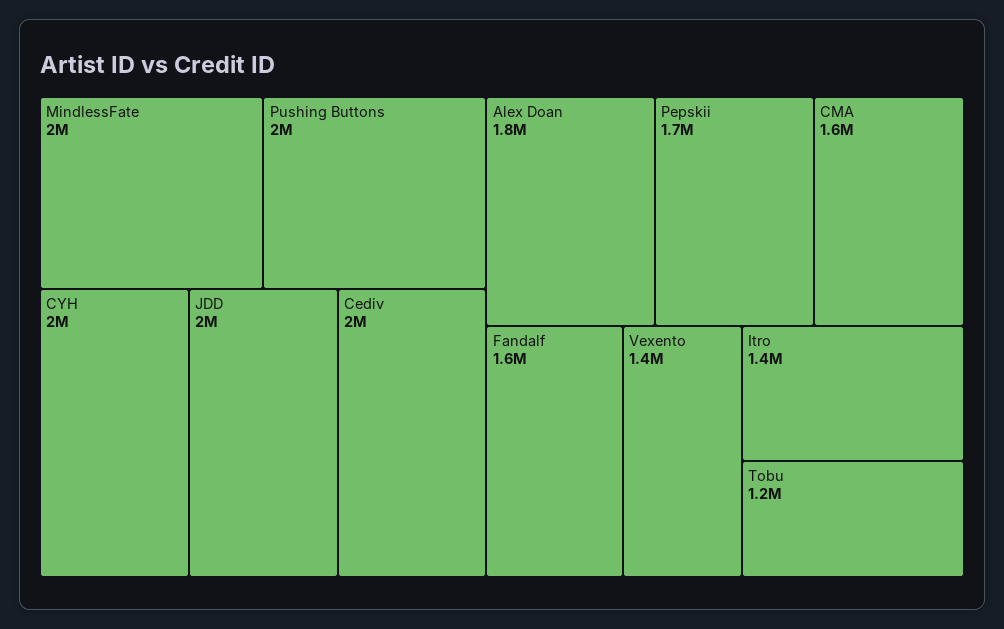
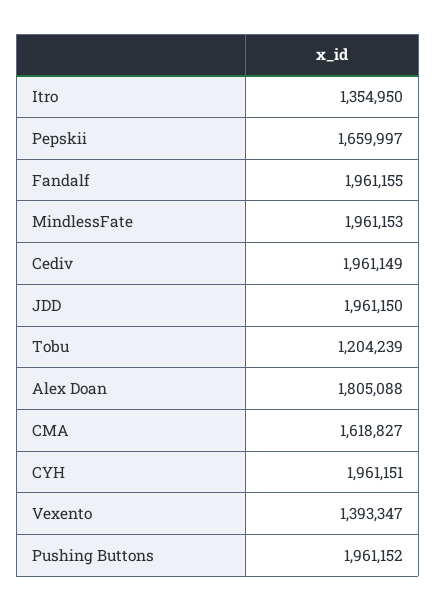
  {
    "MindlessFate": 1961153,
    "Pushing Buttons": 1961152,
    "CYH": 1961151,
    "JDD": 1961150,
    "Cediv": 1961149,
    "Alex Doan": 1805088,
    "Pepskii": 1659997,
    "CMA": 1618827,
-   "Fandalf": 1600000,
+   "Fandalf": 1961155,
    "Vexento": 1393347,
    "Itro": 1354950,
    "Tobu": 1204239
  }

